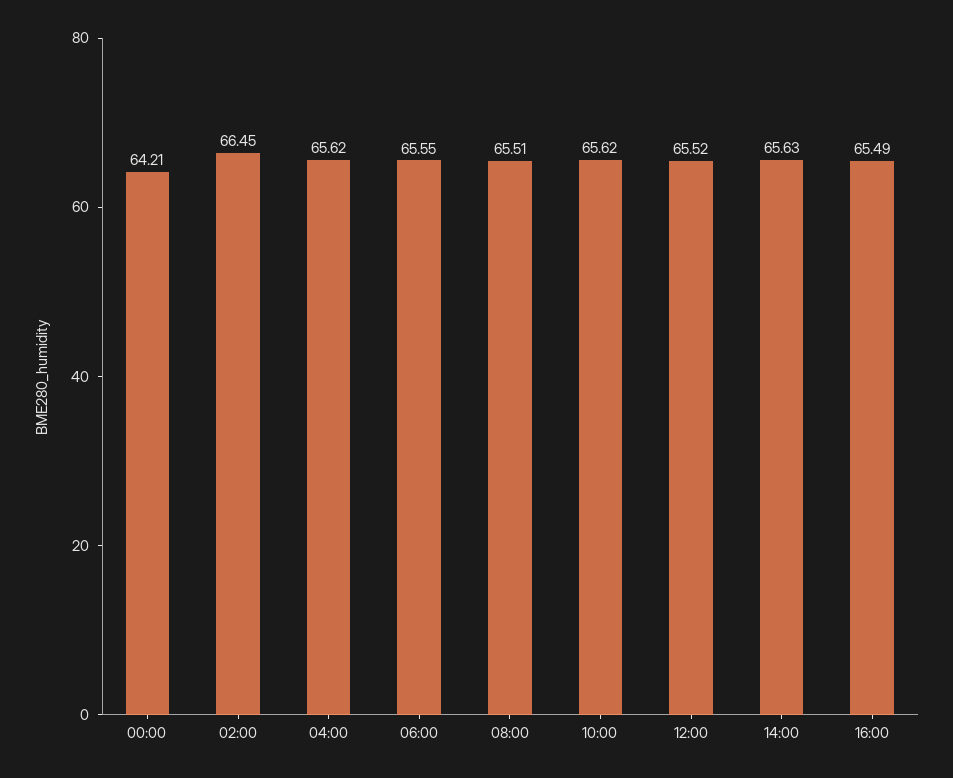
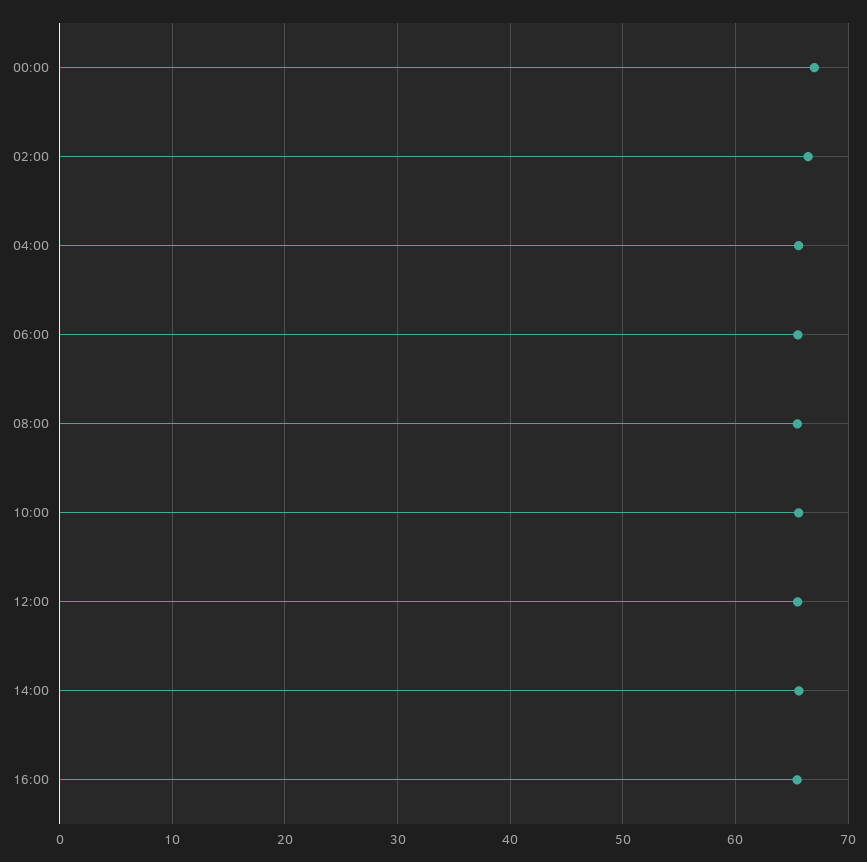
  {
-   "00:00": 64.21,
+   "00:00": 67,
    "02:00": 66.45,
    "04:00": 65.62,
    "06:00": 65.55,
    "08:00": 65.51,
    "10:00": 65.62,
    "12:00": 65.52,
    "14:00": 65.63,
    "16:00": 65.49
  }

